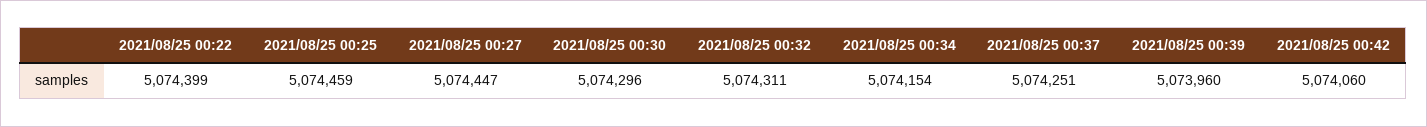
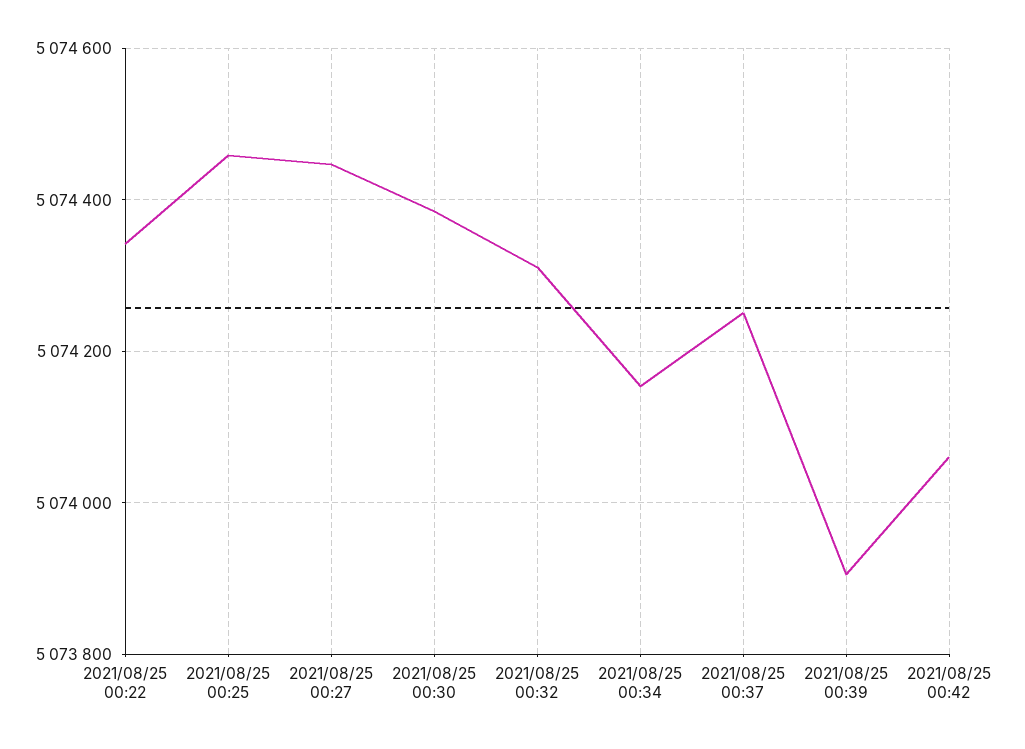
  {
-   "2021/08/25 00:22": 5074399,
+   "2021/08/25 00:22": 5074340,
    "2021/08/25 00:25": 5074459,
    "2021/08/25 00:27": 5074447,
-   "2021/08/25 00:30": 5074296,
+   "2021/08/25 00:30": 5074380,
    "2021/08/25 00:32": 5074311,
    "2021/08/25 00:34": 5074154,
    "2021/08/25 00:37": 5074251,
-   "2021/08/25 00:39": 5073960,
+   "2021/08/25 00:39": 5073900,
    "2021/08/25 00:42": 5074060
  }

